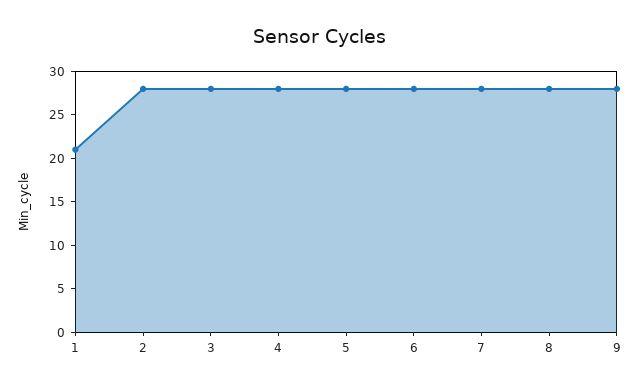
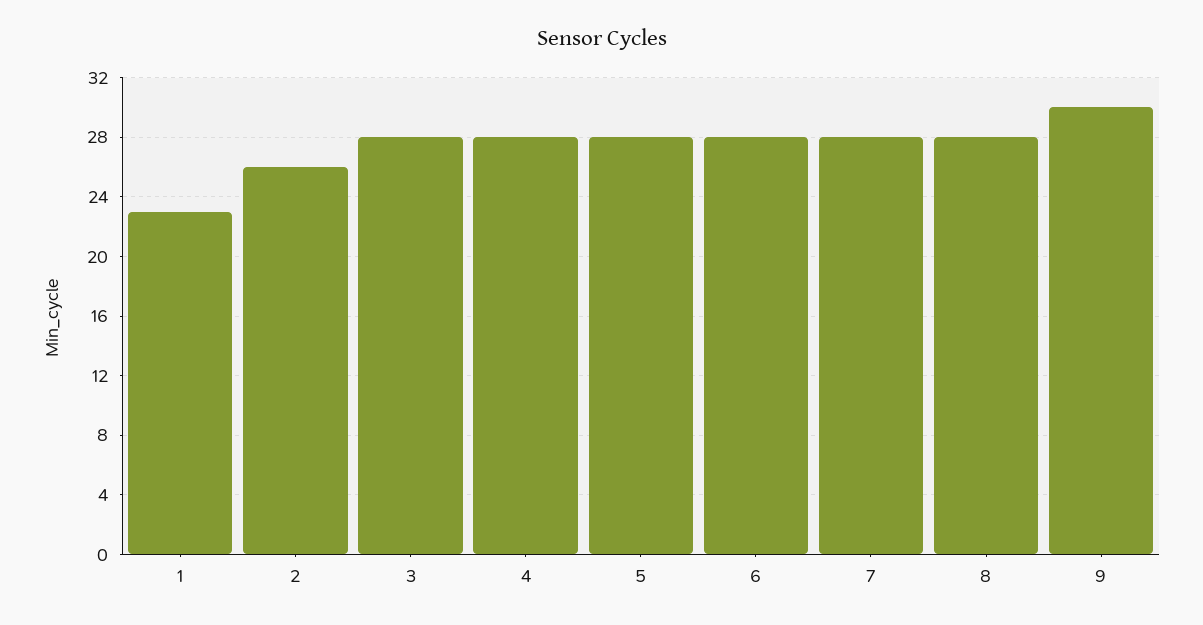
  {
-   "1": 21,
+   "1": 23,
-   "2": 28,
+   "2": 26,
    "3": 28,
    "4": 28,
    "5": 28,
    "6": 28,
    "7": 28,
    "8": 28,
-   "9": 28
+   "9": 30
  }

